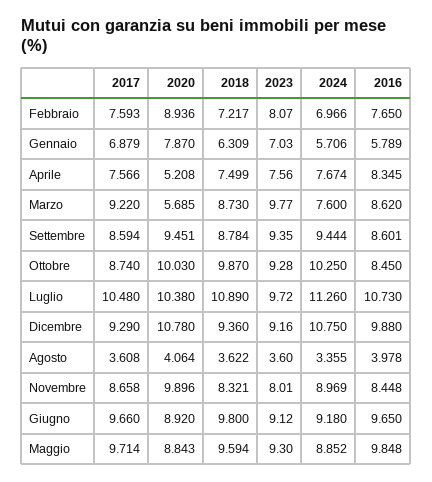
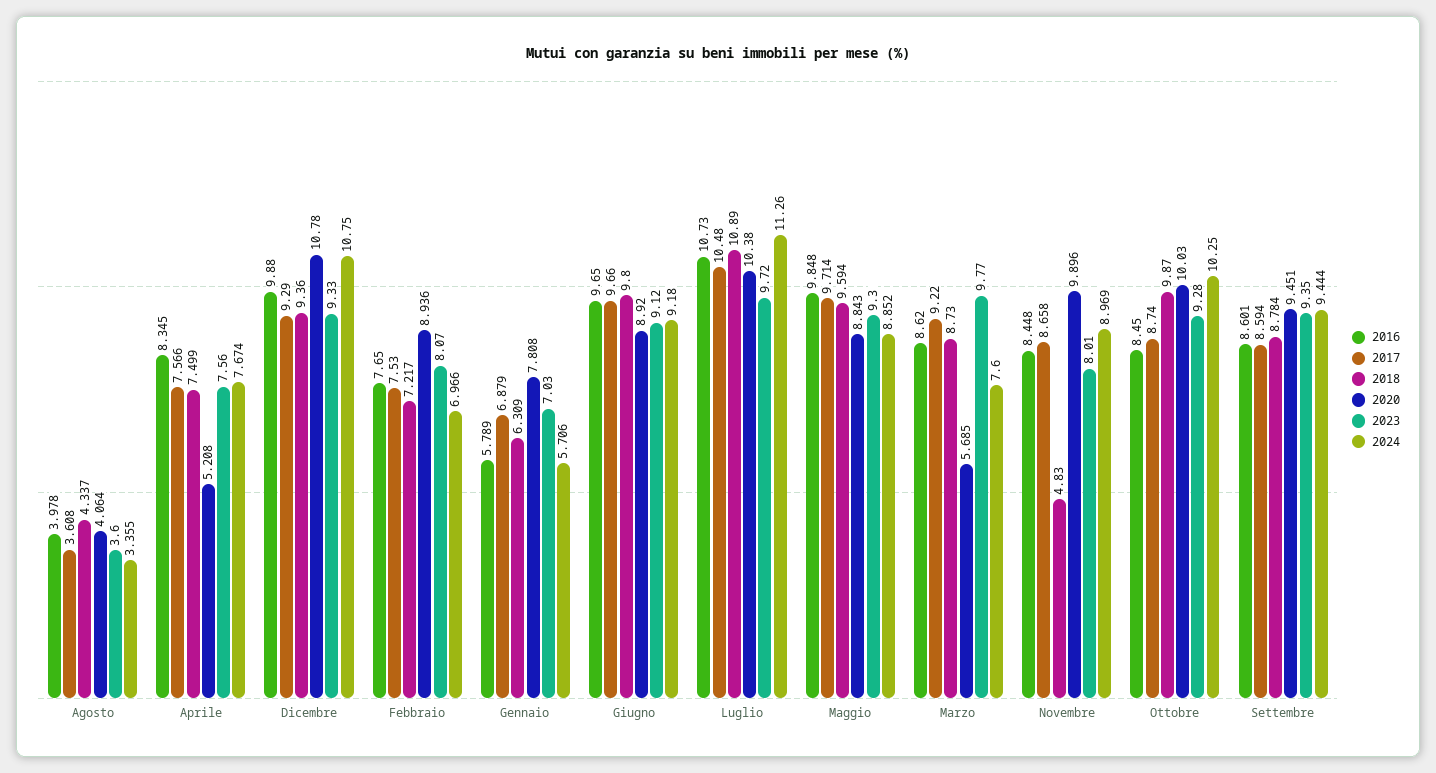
  {
    "2017": {
-     "Febbraio": 7.593,
+     "Febbraio": 7.53,
      "Gennaio": 6.879,
      "Aprile": 7.566,
      "Marzo": 9.22,
      "Settembre": 8.594,
      "Ottobre": 8.74,
      "Luglio": 10.48,
      "Dicembre": 9.29,
      "Agosto": 3.608,
      "Novembre": 8.658,
      "Giugno": 9.66,
      "Maggio": 9.714
    },
    "2020": {
      "Febbraio": 8.936,
-     "Gennaio": 7.87,
+     "Gennaio": 7.808,
      "Aprile": 5.208,
      "Marzo": 5.685,
      "Settembre": 9.451,
      "Ottobre": 10.03,
      "Luglio": 10.38,
      "Dicembre": 10.78,
      "Agosto": 4.064,
      "Novembre": 9.896,
      "Giugno": 8.92,
      "Maggio": 8.843
    },
    "2018": {
      "Febbraio": 7.217,
      "Gennaio": 6.309,
      "Aprile": 7.499,
      "Marzo": 8.73,
      "Settembre": 8.784,
      "Ottobre": 9.87,
      "Luglio": 10.89,
      "Dicembre": 9.36,
-     "Agosto": 3.622,
+     "Agosto": 4.337,
-     "Novembre": 8.321,
+     "Novembre": 4.83,
      "Giugno": 9.8,
      "Maggio": 9.594
    },
    "2023": {
      "Febbraio": 8.07,
      "Gennaio": 7.03,
      "Aprile": 7.56,
      "Marzo": 9.77,
      "Settembre": 9.35,
      "Ottobre": 9.28,
      "Luglio": 9.72,
-     "Dicembre": 9.16,
+     "Dicembre": 9.33,
      "Agosto": 3.6,
      "Novembre": 8.01,
      "Giugno": 9.12,
      "Maggio": 9.3
    },
    "2024": {
      "Febbraio": 6.966,
      "Gennaio": 5.706,
      "Aprile": 7.674,
      "Marzo": 7.6,
      "Settembre": 9.444,
      "Ottobre": 10.25,
      "Luglio": 11.26,
      "Dicembre": 10.75,
      "Agosto": 3.355,
      "Novembre": 8.969,
      "Giugno": 9.18,
      "Maggio": 8.852
    },
    "2016": {
      "Febbraio": 7.65,
      "Gennaio": 5.789,
      "Aprile": 8.345,
      "Marzo": 8.62,
      "Settembre": 8.601,
      "Ottobre": 8.45,
      "Luglio": 10.73,
      "Dicembre": 9.88,
      "Agosto": 3.978,
      "Novembre": 8.448,
      "Giugno": 9.65,
      "Maggio": 9.848
    }
  }

